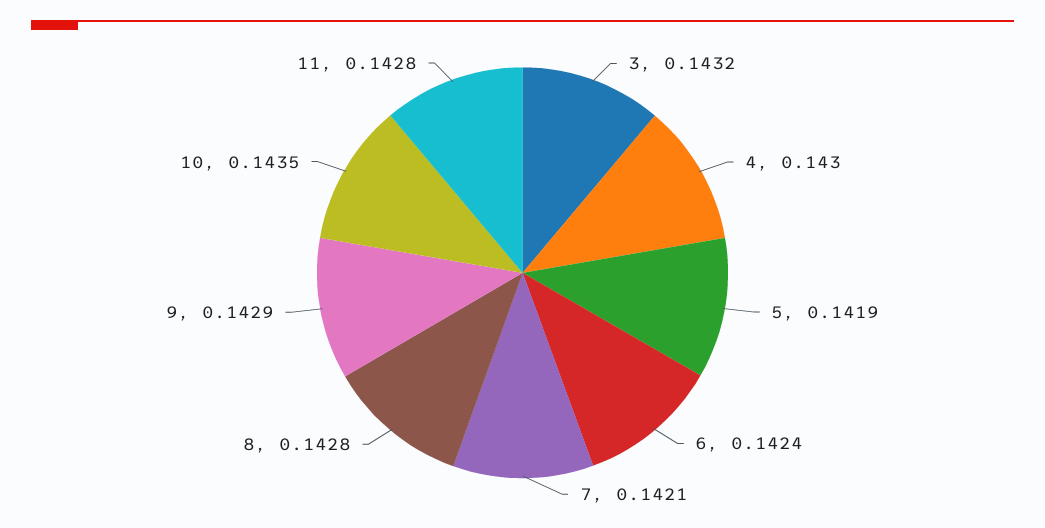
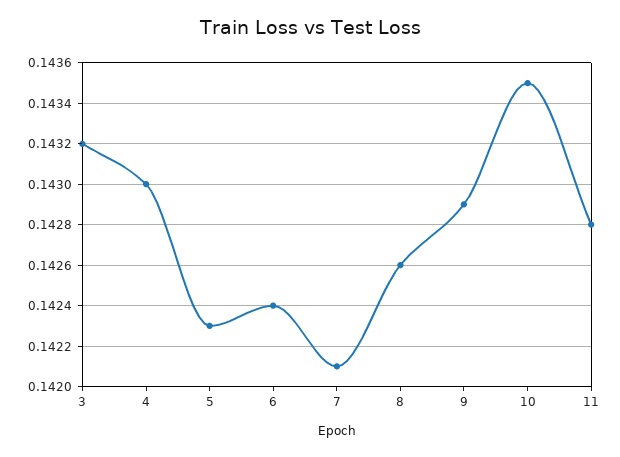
  {
    "3": 0.1432,
    "4": 0.143,
-   "5": 0.1419,
+   "5": 0.1423,
    "6": 0.1424,
    "7": 0.1421,
-   "8": 0.1428,
+   "8": 0.1426,
    "9": 0.1429,
    "10": 0.1435,
    "11": 0.1428
  }

